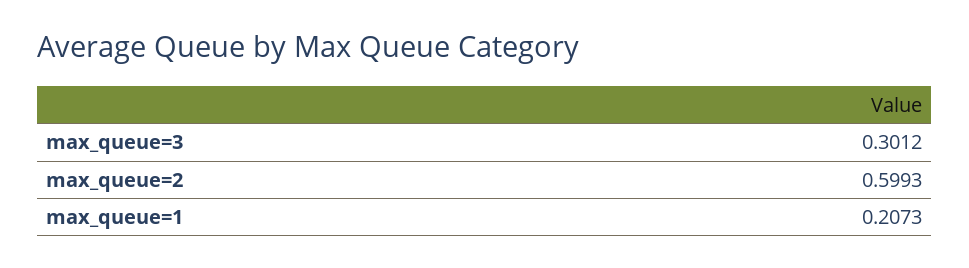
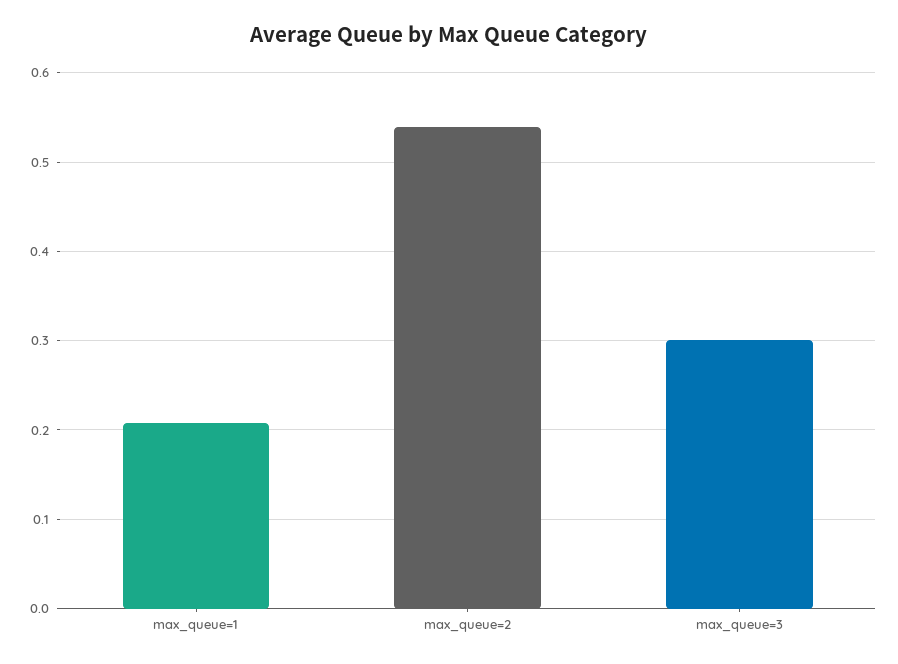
  {
    "max_queue=3": 0.3012,
-   "max_queue=2": 0.5993,
+   "max_queue=2": 0.54,
    "max_queue=1": 0.2073
  }

